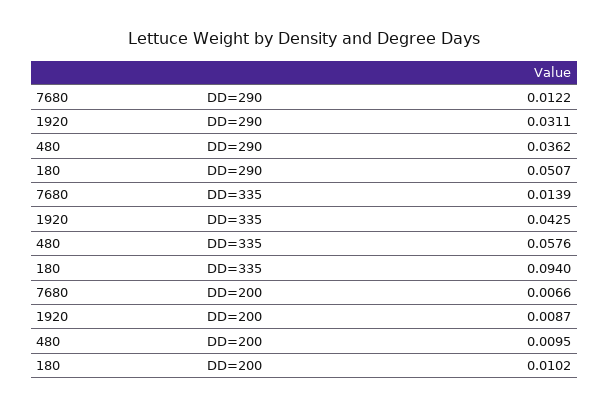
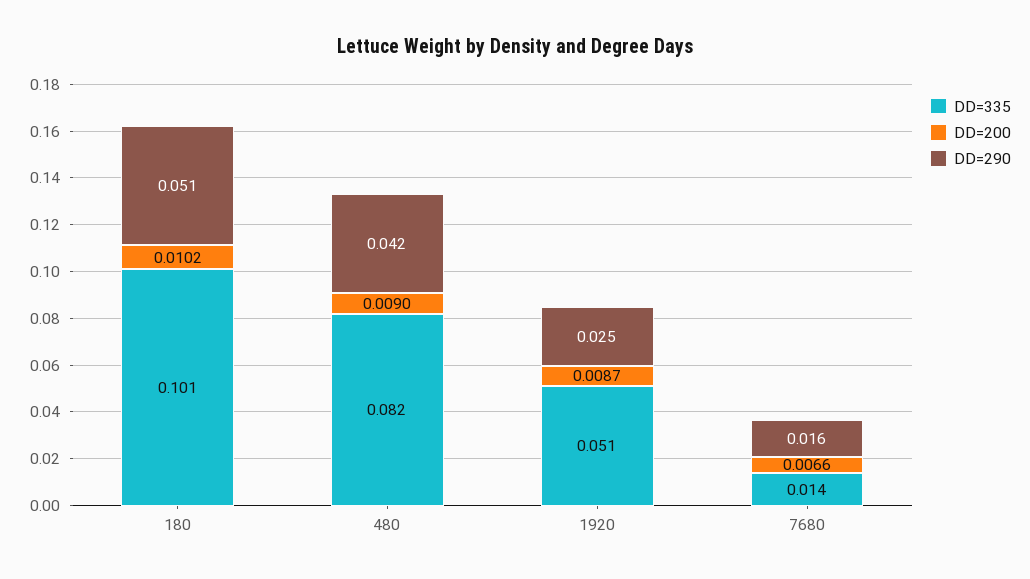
  {
    "DD=290": {
-     "7680": 0.0122,
+     "7680": 0.016,
-     "1920": 0.0311,
+     "1920": 0.025,
-     "480": 0.0362,
+     "480": 0.042,
      "180": 0.0507
    },
    "DD=335": {
      "7680": 0.0139,
-     "1920": 0.0425,
+     "1920": 0.051,
-     "480": 0.0576,
+     "480": 0.082,
-     "180": 0.094
+     "180": 0.101
    },
    "DD=200": {
      "7680": 0.0066,
      "1920": 0.0087,
-     "480": 0.0095,
+     "480": 0.009,
      "180": 0.0102
    }
  }

